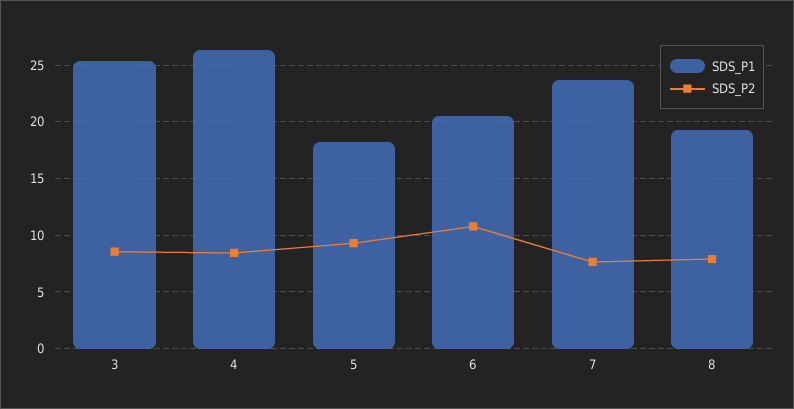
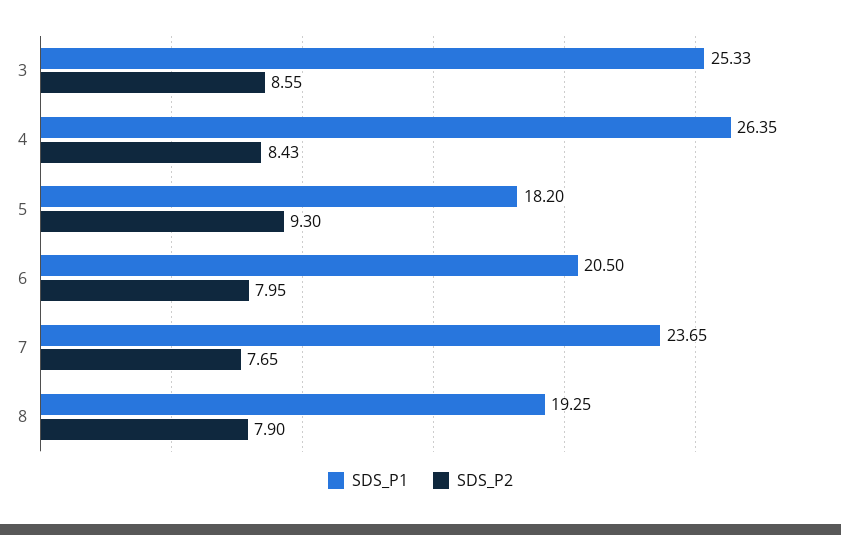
  {
    "SDS_P1": {
      "3": 25.33,
      "4": 26.35,
      "5": 18.2,
      "6": 20.5,
      "7": 23.65,
      "8": 19.25
    },
    "SDS_P2": {
      "3": 8.55,
      "4": 8.43,
      "5": 9.3,
-     "6": 11,
+     "6": 7.95,
      "7": 7.65,
      "8": 7.9
    }
  }

